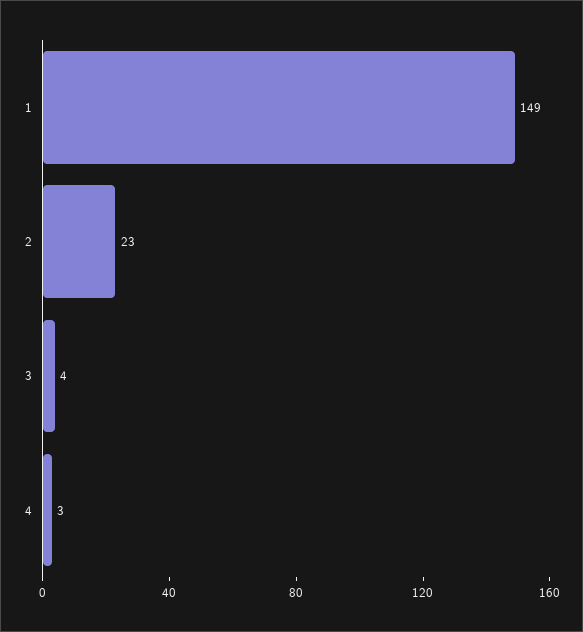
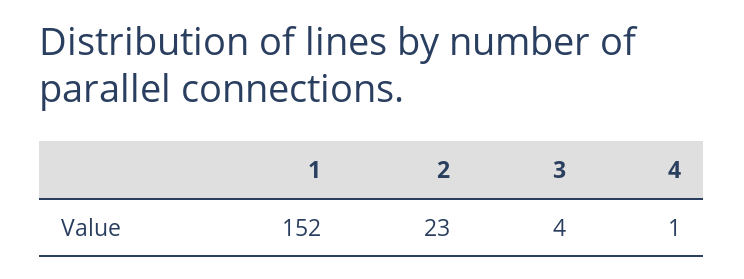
  {
-   "1": 149,
+   "1": 152,
    "2": 23,
    "3": 4,
-   "4": 3
+   "4": 1
  }

